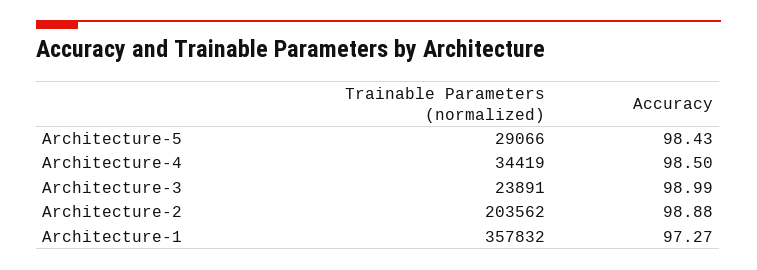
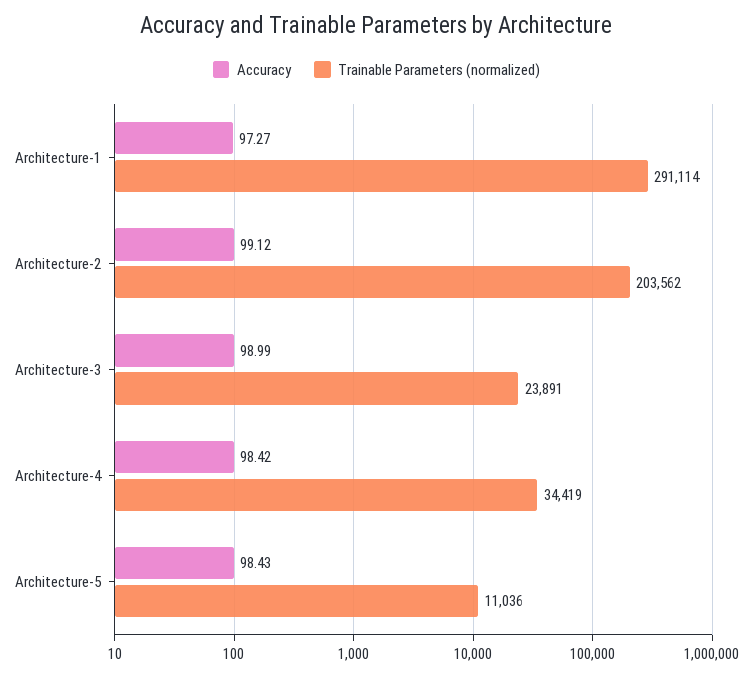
  {
    "Trainable Parameters (normalized)": {
-     "Architecture-5": 29066,
+     "Architecture-5": 11036,
      "Architecture-4": 34419,
      "Architecture-3": 23891,
      "Architecture-2": 203562,
-     "Architecture-1": 357832
+     "Architecture-1": 291114
    },
    "Accuracy": {
      "Architecture-5": 98.43,
-     "Architecture-4": 98.5,
+     "Architecture-4": 98.42,
      "Architecture-3": 98.99,
-     "Architecture-2": 98.88,
+     "Architecture-2": 99.12,
      "Architecture-1": 97.27
    }
  }

